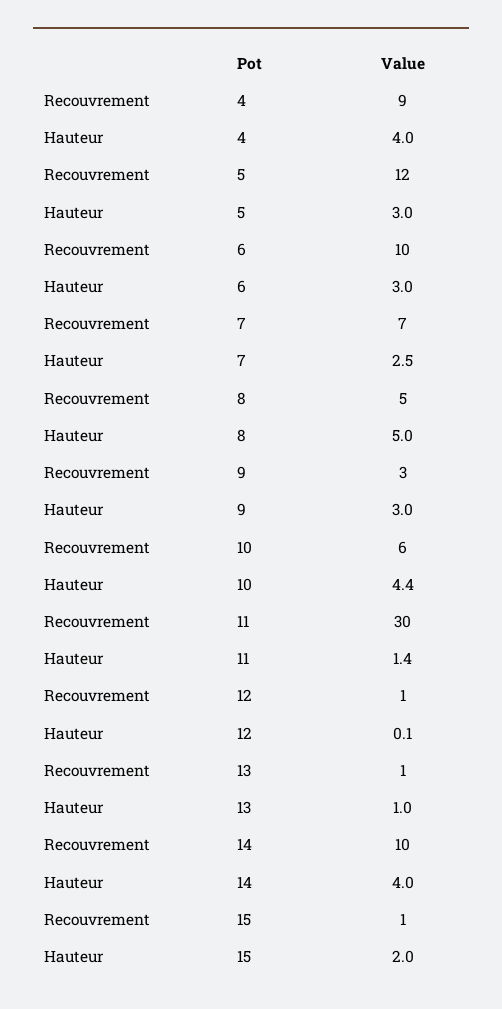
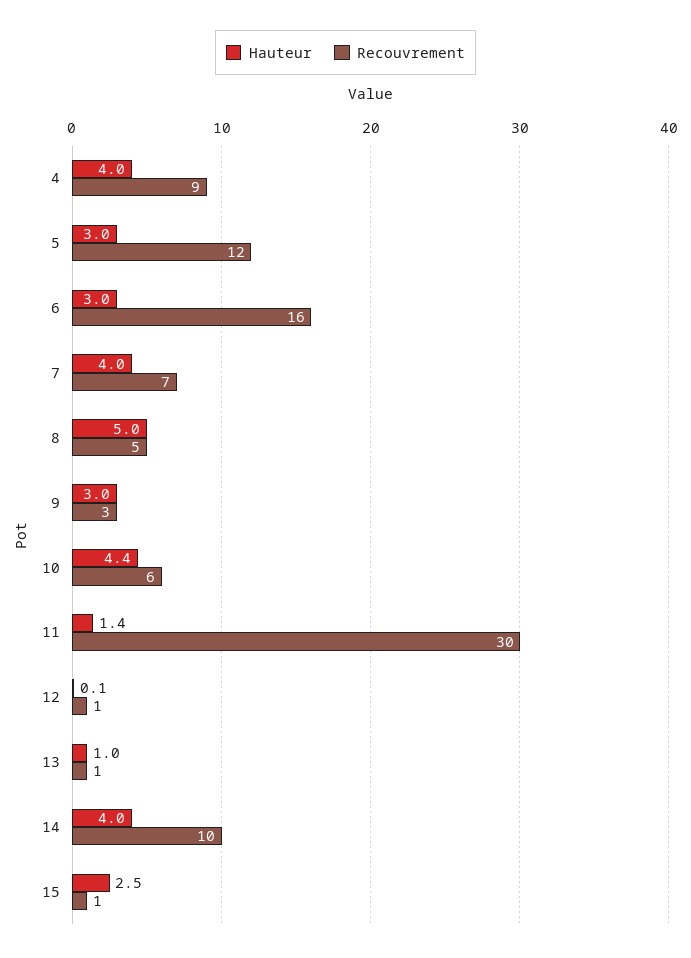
  {
    "Recouvrement": {
      "4": 9,
      "5": 12,
-     "6": 10,
+     "6": 16,
      "7": 7,
      "8": 5,
      "9": 3,
      "10": 6,
      "11": 30,
      "12": 1,
      "13": 1,
      "14": 10,
      "15": 1
    },
    "Hauteur": {
      "4": 4,
      "5": 3,
      "6": 3,
-     "7": 2.5,
+     "7": 4,
      "8": 5,
      "9": 3,
      "10": 4.4,
      "11": 1.4,
      "12": 0.1,
      "13": 1,
      "14": 4,
-     "15": 2
+     "15": 2.5
    }
  }

